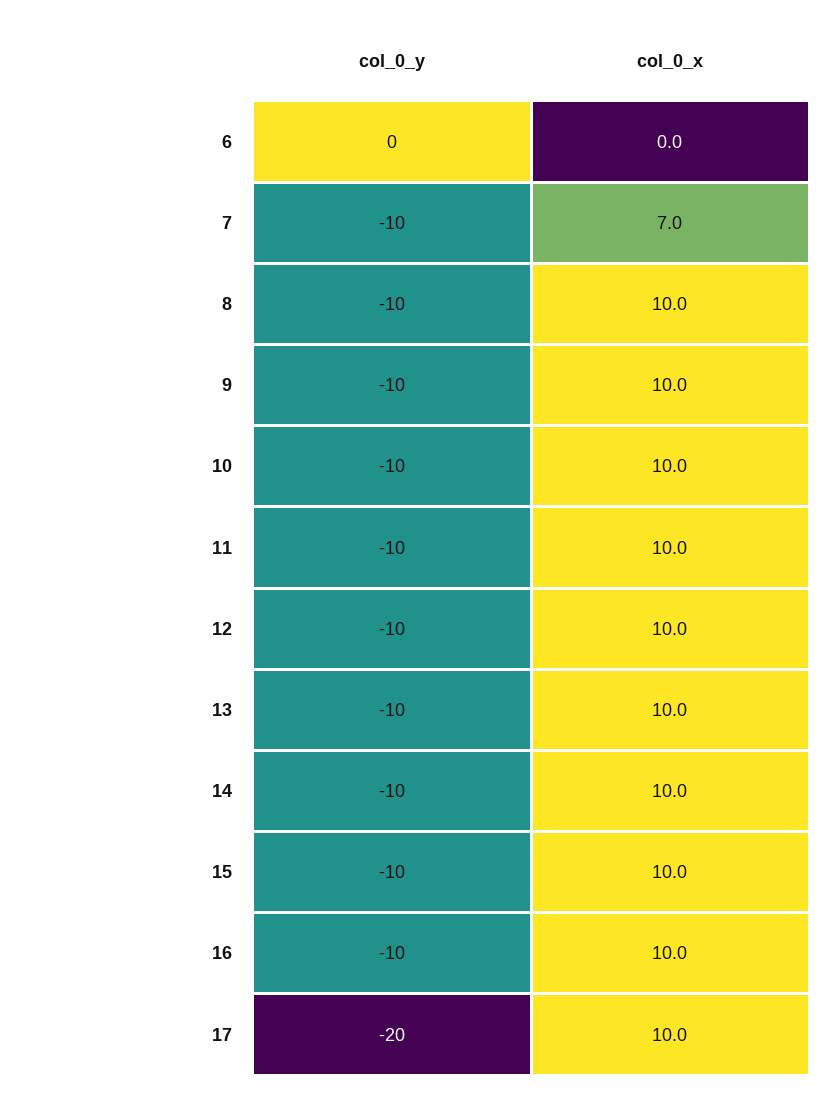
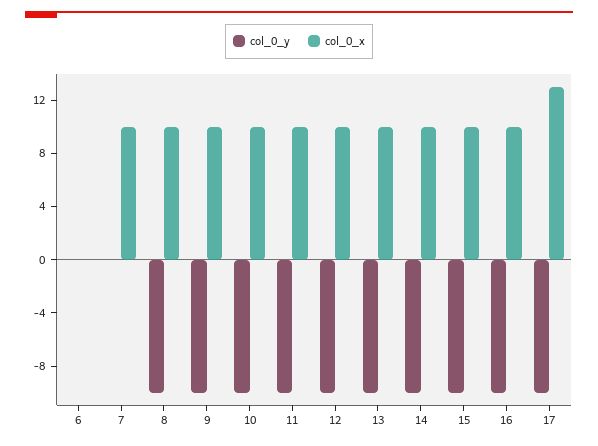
  {
    "col_0_y": {
      "6": 0,
-     "7": -10,
+     "7": 0,
      "8": -10,
      "9": -10,
      "10": -10,
      "11": -10,
      "12": -10,
      "13": -10,
      "14": -10,
      "15": -10,
      "16": -10,
-     "17": -20
+     "17": -10
    },
    "col_0_x": {
      "6": 0,
-     "7": 7,
+     "7": 10,
      "8": 10,
      "9": 10,
      "10": 10,
      "11": 10,
      "12": 10,
      "13": 10,
      "14": 10,
      "15": 10,
      "16": 10,
-     "17": 10
+     "17": 13
    }
  }

